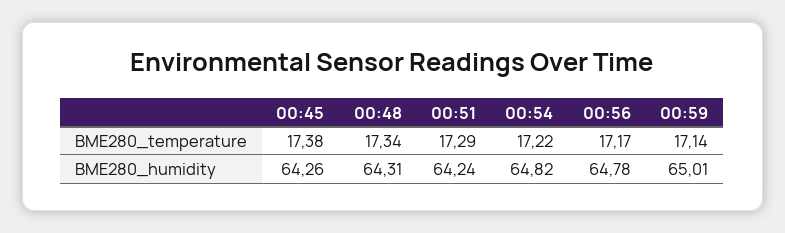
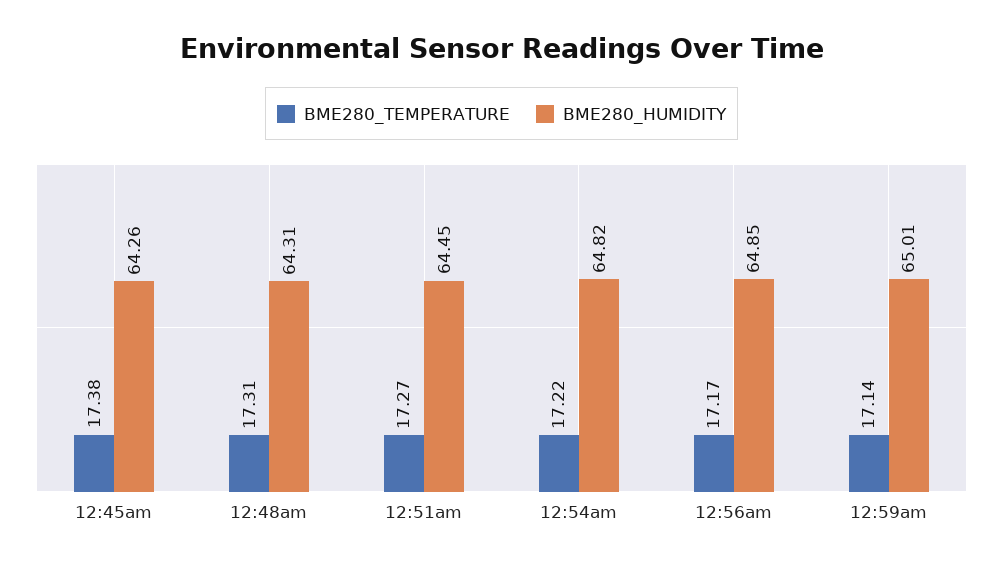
  {
    "BME280_temperature": {
      "00:45": 17.38,
-     "00:48": 17.34,
+     "00:48": 17.31,
-     "00:51": 17.29,
+     "00:51": 17.27,
      "00:54": 17.22,
      "00:56": 17.17,
      "00:59": 17.14
    },
    "BME280_humidity": {
      "00:45": 64.26,
      "00:48": 64.31,
-     "00:51": 64.24,
+     "00:51": 64.45,
      "00:54": 64.82,
-     "00:56": 64.78,
+     "00:56": 64.85,
      "00:59": 65.01
    }
  }

